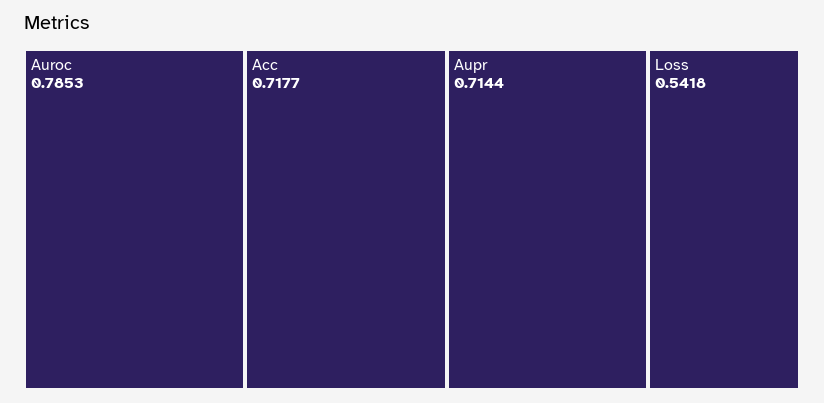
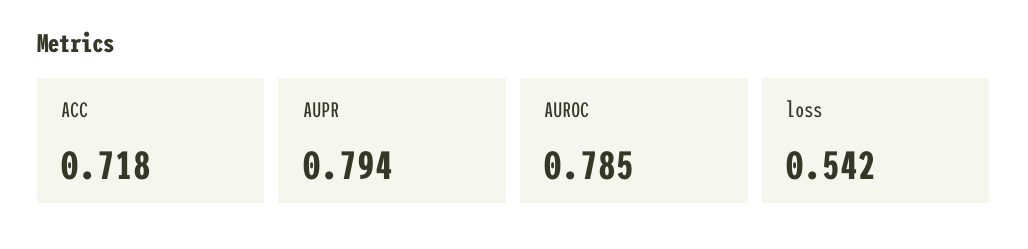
  {
    "Auroc": 0.7853,
    "Acc": 0.7177,
-   "Aupr": 0.7144,
+   "Aupr": 0.794,
    "Loss": 0.5418
  }

